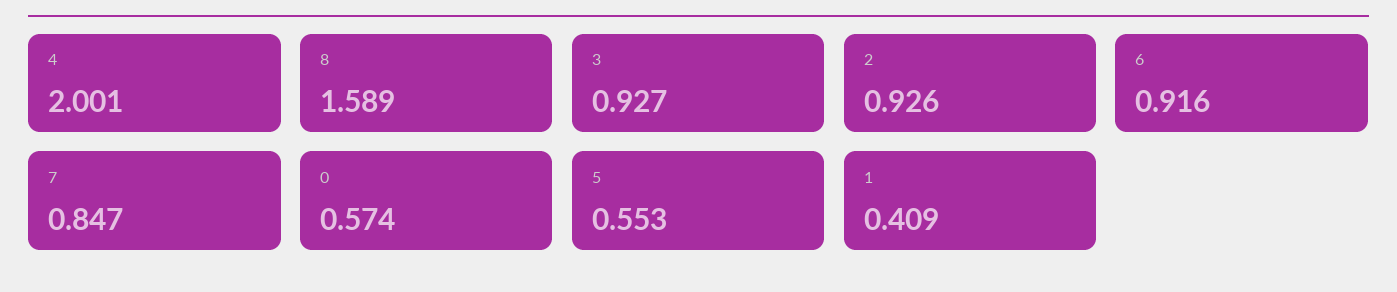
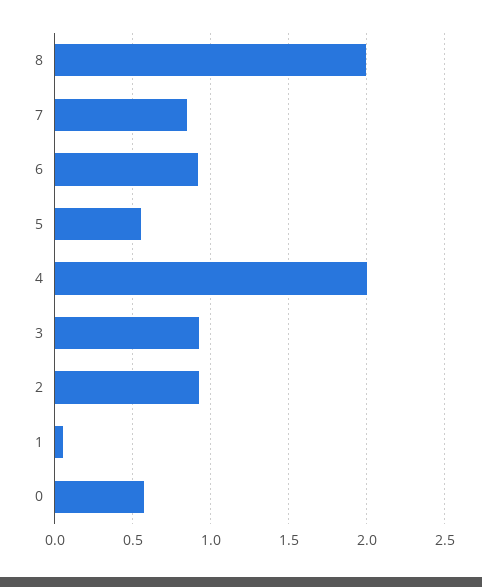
  {
    "4": 2.001,
-   "8": 1.589,
+   "8": 2,
    "3": 0.927,
    "2": 0.926,
    "6": 0.916,
    "7": 0.847,
    "0": 0.574,
    "5": 0.553,
-   "1": 0.409
+   "1": 0.05
  }

